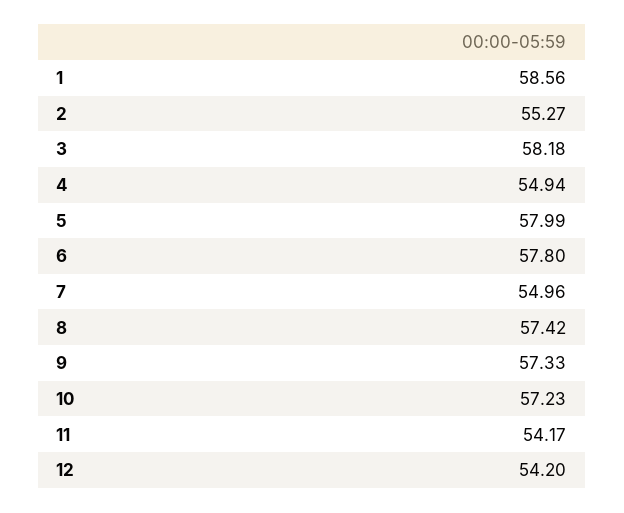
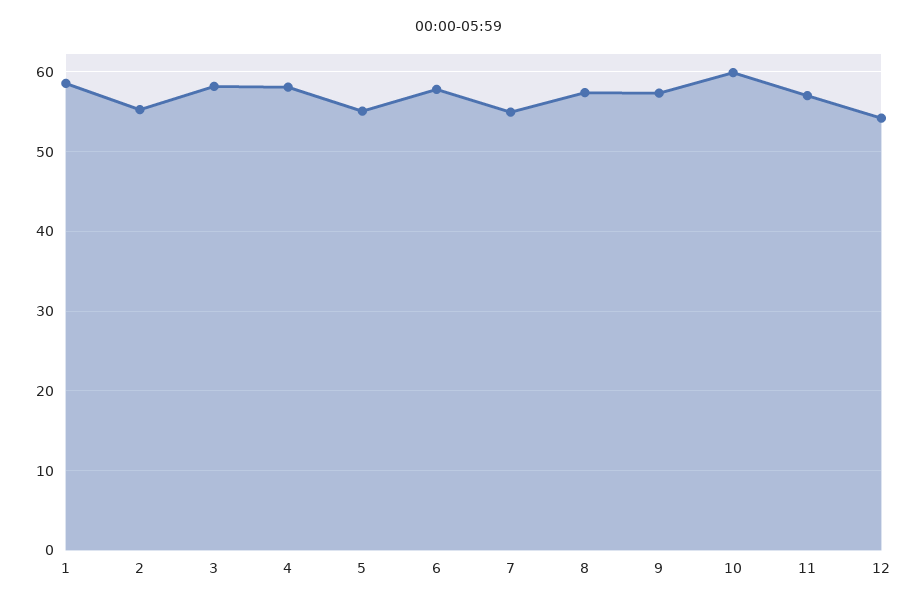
  {
    "1": 58.56,
    "2": 55.27,
    "3": 58.18,
-   "4": 54.94,
+   "4": 58,
-   "5": 57.99,
+   "5": 55,
    "6": 57.8,
    "7": 54.96,
    "8": 57.42,
    "9": 57.33,
-   "10": 57.23,
+   "10": 60,
-   "11": 54.17,
+   "11": 57,
    "12": 54.2
  }

